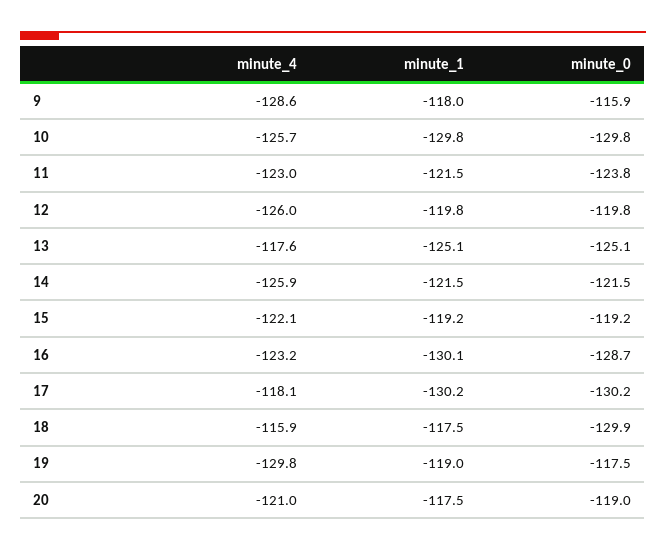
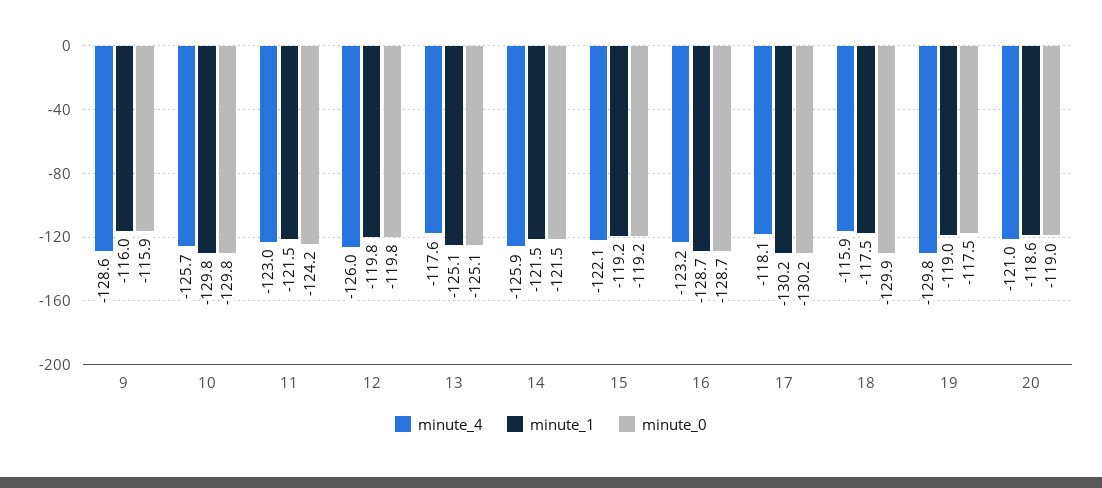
  {
    "minute_4": {
      "9": -128.6,
      "10": -125.7,
      "11": -123,
      "12": -126,
      "13": -117.6,
      "14": -125.9,
      "15": -122.1,
      "16": -123.2,
      "17": -118.1,
      "18": -115.9,
      "19": -129.8,
      "20": -121
    },
    "minute_1": {
-     "9": -118,
+     "9": -116,
      "10": -129.8,
      "11": -121.5,
      "12": -119.8,
      "13": -125.1,
      "14": -121.5,
      "15": -119.2,
-     "16": -130.1,
+     "16": -128.7,
      "17": -130.2,
      "18": -117.5,
      "19": -119,
-     "20": -117.5
+     "20": -118.6
    },
    "minute_0": {
      "9": -115.9,
      "10": -129.8,
-     "11": -123.8,
+     "11": -124.2,
      "12": -119.8,
      "13": -125.1,
      "14": -121.5,
      "15": -119.2,
      "16": -128.7,
      "17": -130.2,
      "18": -129.9,
      "19": -117.5,
      "20": -119
    }
  }

